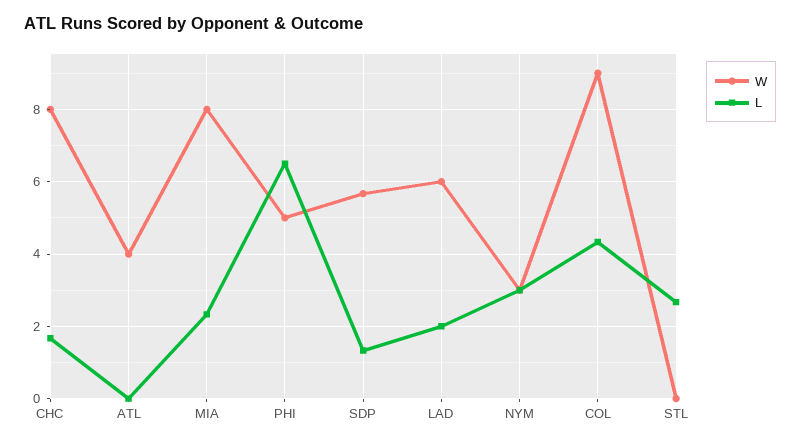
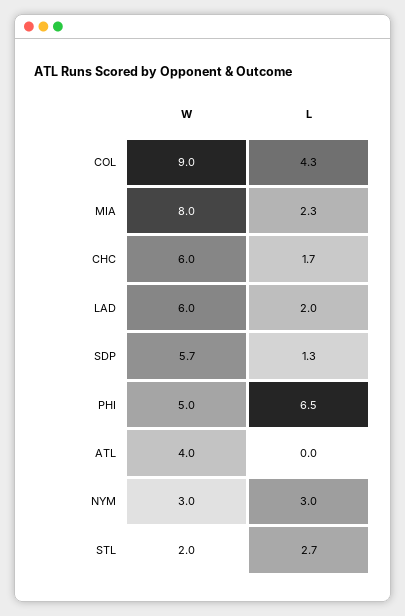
  {
    "W": {
-     "CHC": 8,
+     "CHC": 6,
      "ATL": 4,
      "MIA": 8,
      "PHI": 5,
      "SDP": 5.7,
      "LAD": 6,
      "NYM": 3,
      "COL": 9,
-     "STL": 0
+     "STL": 2
    },
    "L": {
      "CHC": 1.7,
      "ATL": 0,
      "MIA": 2.3,
      "PHI": 6.5,
      "SDP": 1.3,
      "LAD": 2,
      "NYM": 3,
      "COL": 4.3,
      "STL": 2.7
    }
  }

